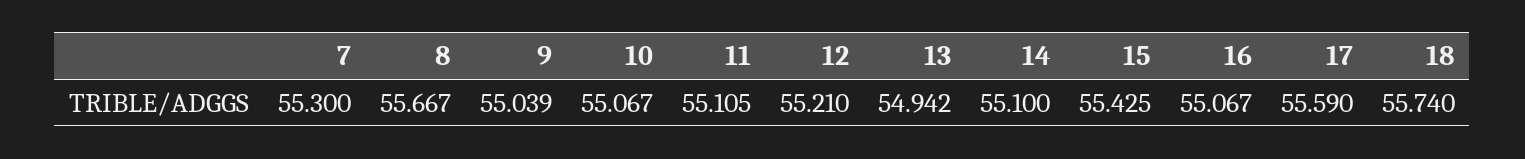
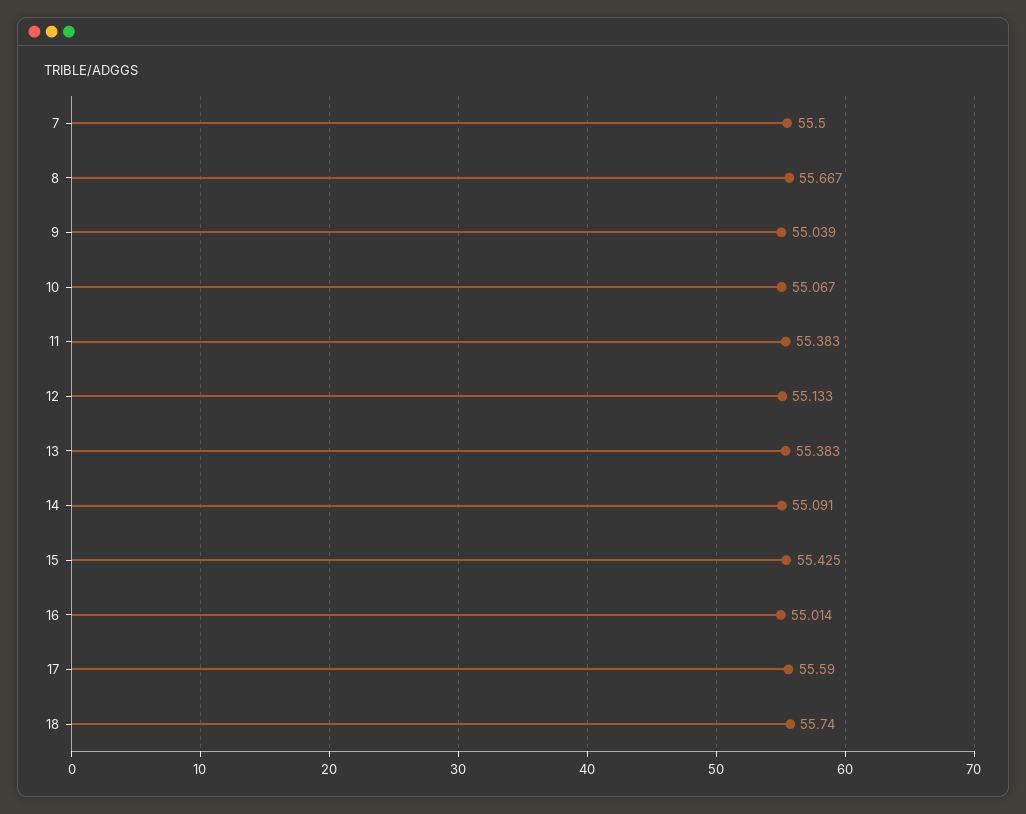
  {
-   "7": 55.3,
+   "7": 55.5,
    "8": 55.667,
    "9": 55.039,
    "10": 55.067,
-   "11": 55.105,
+   "11": 55.383,
-   "12": 55.21,
+   "12": 55.133,
-   "13": 54.942,
+   "13": 55.383,
-   "14": 55.1,
+   "14": 55.091,
    "15": 55.425,
-   "16": 55.067,
+   "16": 55.014,
    "17": 55.59,
    "18": 55.74
  }

